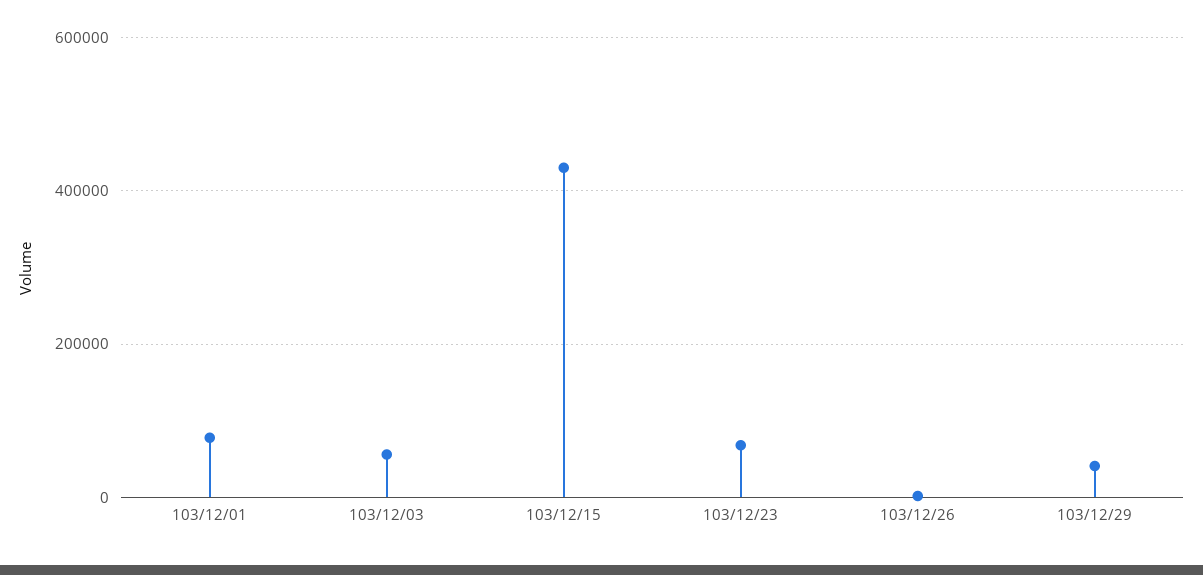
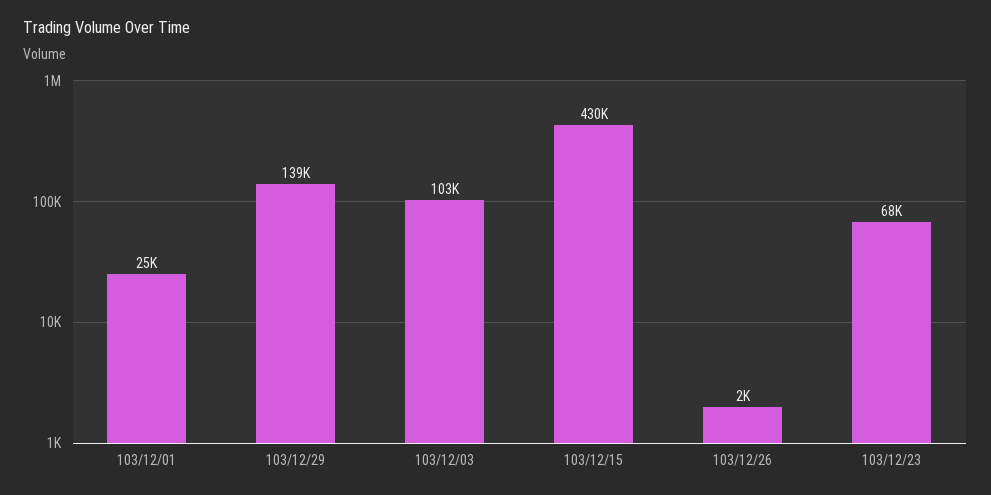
  {
-   "103/12/01": 80000,
+   "103/12/01": 25000,
-   "103/12/03": 60000,
+   "103/12/03": 103000,
    "103/12/15": 430000,
    "103/12/23": 68000,
    "103/12/26": 2000,
-   "103/12/29": 40000
+   "103/12/29": 139000
  }

